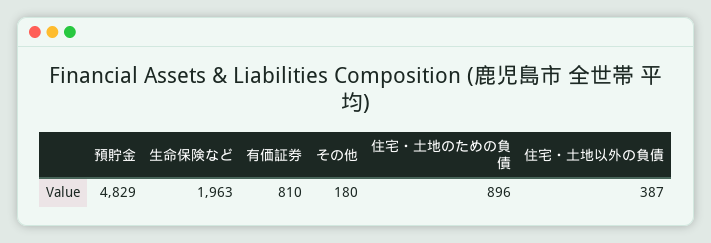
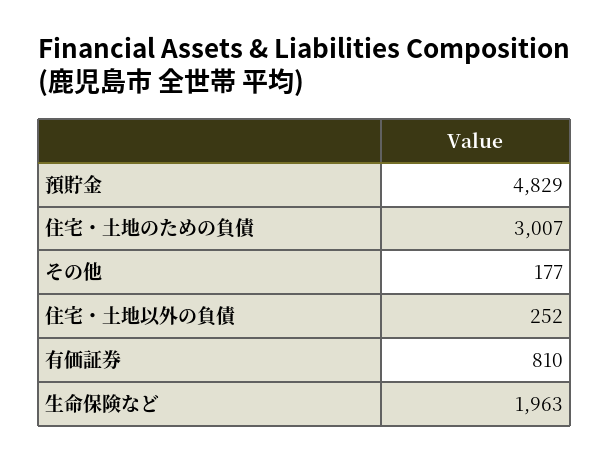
  {
    "預貯金": 4829,
    "生命保険など": 1963,
    "有価証券": 810,
-   "その他": 180,
+   "その他": 177,
-   "住宅・土地のための負債": 896,
+   "住宅・土地のための負債": 3007,
-   "住宅・土地以外の負債": 387
+   "住宅・土地以外の負債": 252
  }

